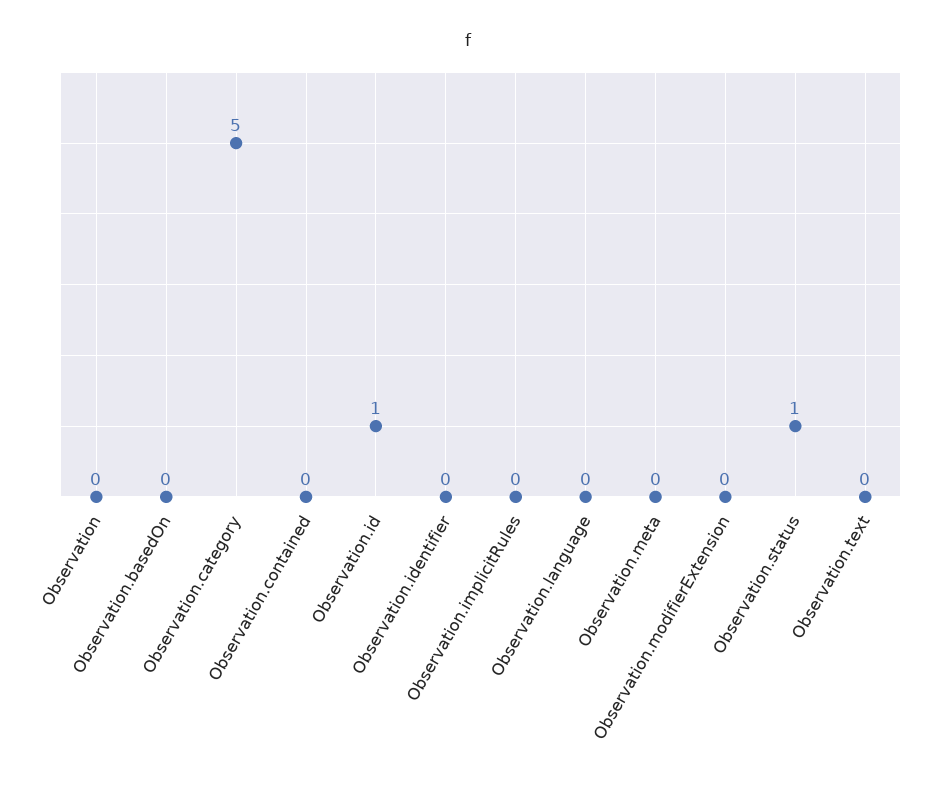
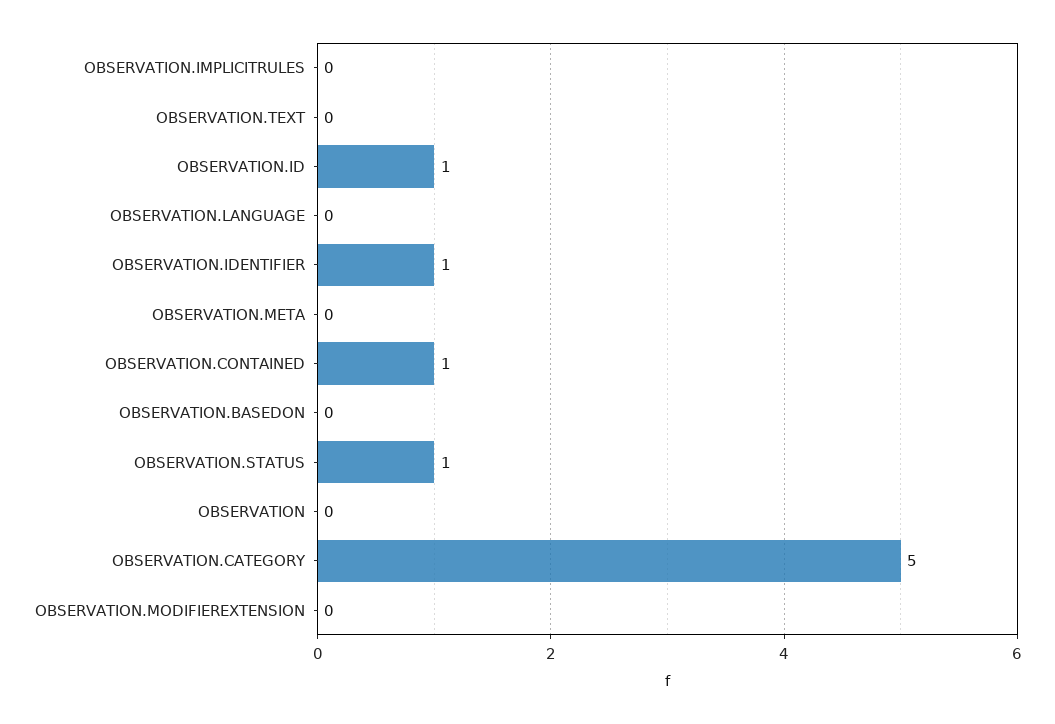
  {
    "Observation": 0,
    "Observation.basedOn": 0,
    "Observation.category": 5,
-   "Observation.contained": 0,
+   "Observation.contained": 1,
    "Observation.id": 1,
-   "Observation.identifier": 0,
+   "Observation.identifier": 1,
    "Observation.implicitRules": 0,
    "Observation.language": 0,
    "Observation.meta": 0,
    "Observation.modifierExtension": 0,
    "Observation.status": 1,
    "Observation.text": 0
  }

